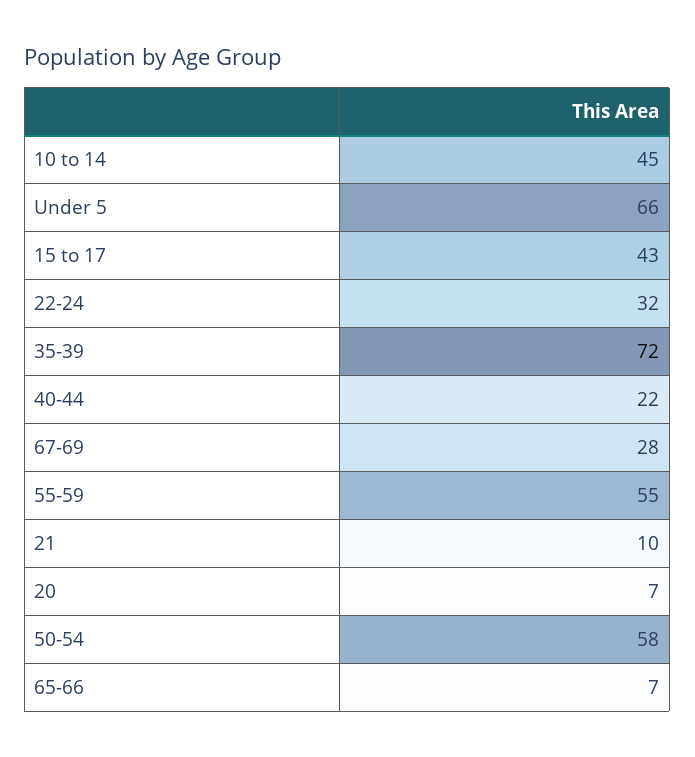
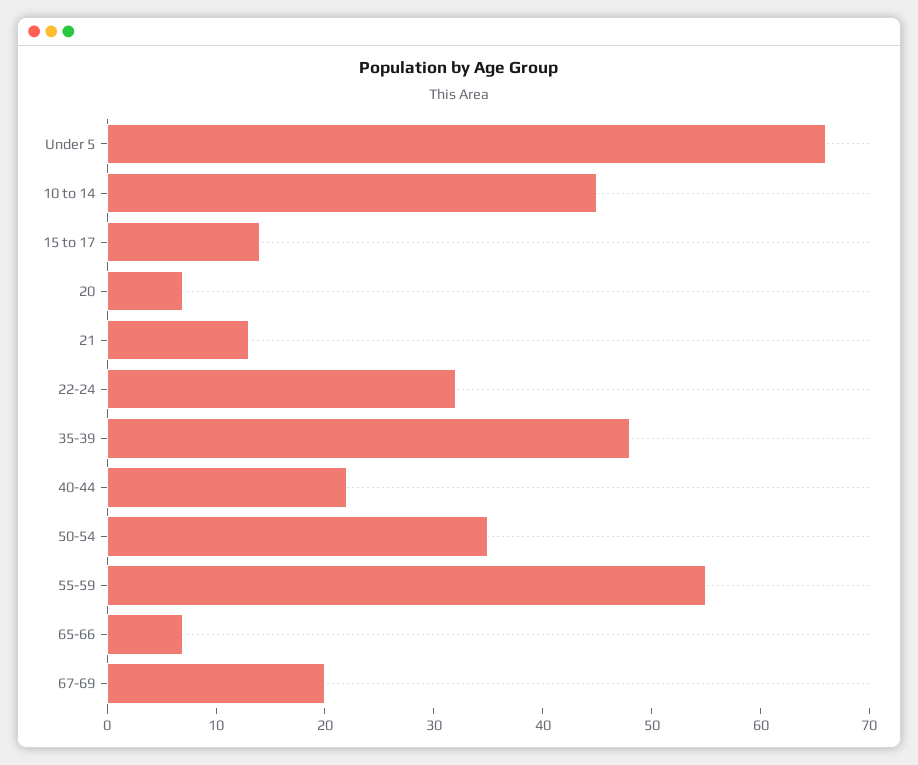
  {
    "10 to 14": 45,
    "Under 5": 66,
-   "15 to 17": 43,
+   "15 to 17": 14,
    "22-24": 32,
-   "35-39": 72,
+   "35-39": 48,
    "40-44": 22,
-   "67-69": 28,
+   "67-69": 20,
    "55-59": 55,
-   "21": 10,
+   "21": 13,
    "20": 7,
-   "50-54": 58,
+   "50-54": 35,
    "65-66": 7
  }

